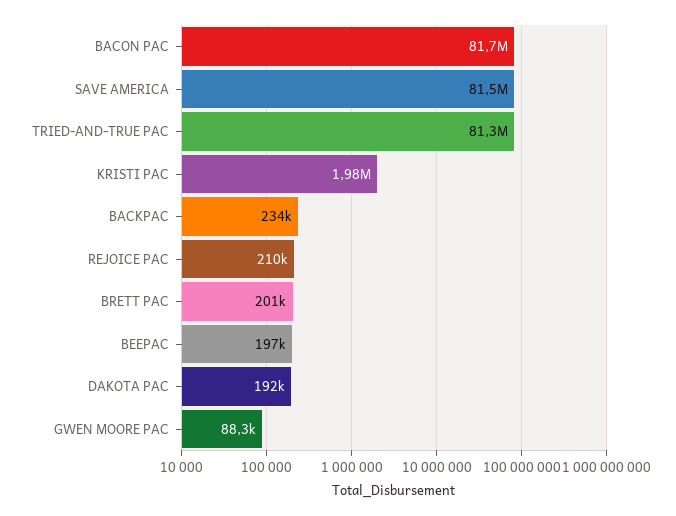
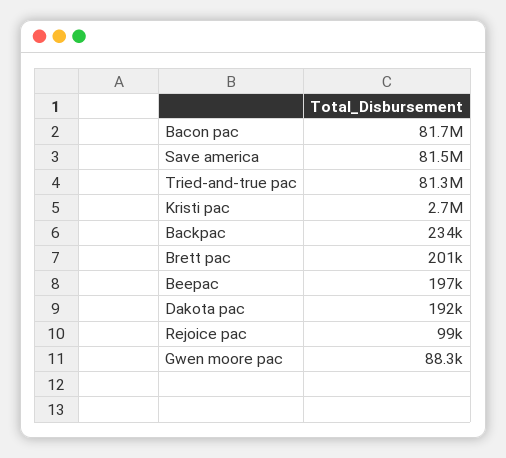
  {
    "BACON PAC": 81700000,
    "SAVE AMERICA": 81500000,
    "TRIED-AND-TRUE PAC": 81300000,
-   "KRISTI PAC": 1980000,
+   "KRISTI PAC": 2700000,
    "BACKPAC": 234000,
-   "REJOICE PAC": 210000,
+   "REJOICE PAC": 99000,
    "BRETT PAC": 201000,
    "BEEPAC": 197000,
    "DAKOTA PAC": 192000,
    "GWEN MOORE PAC": 88300
  }

